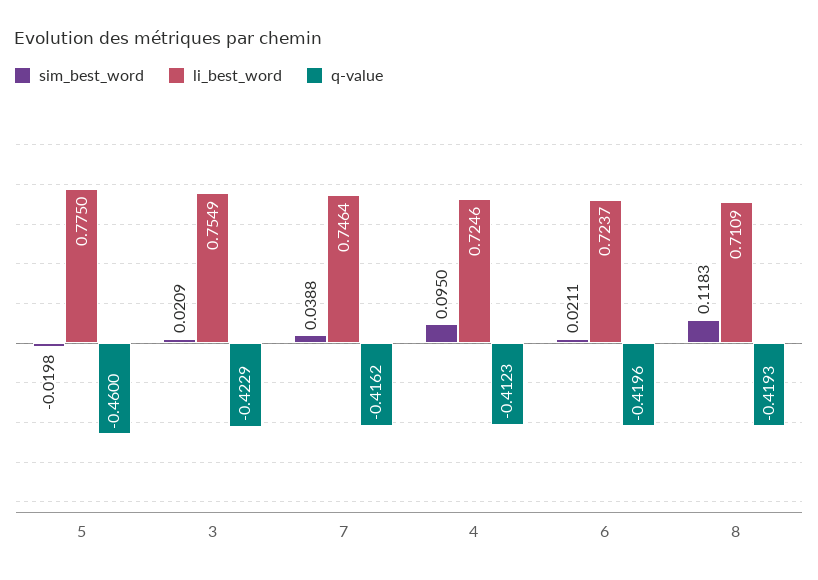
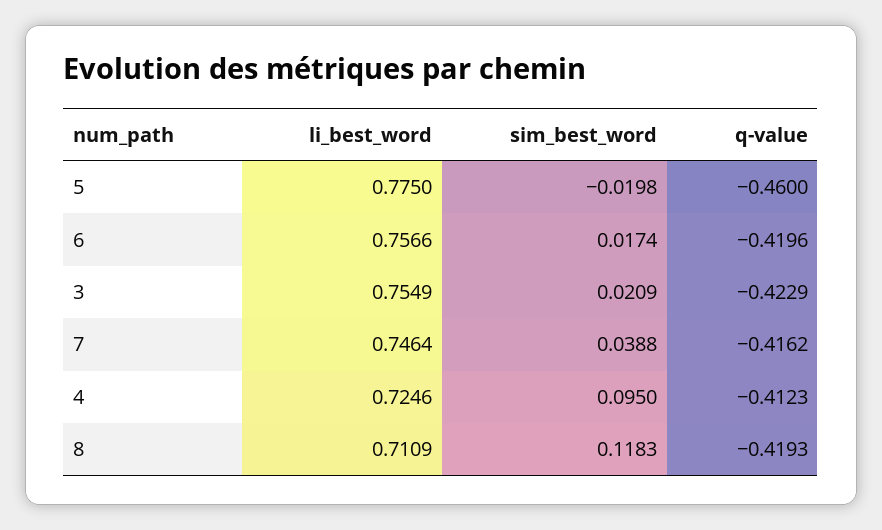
  {
    "sim_best_word": {
      "5": -0.0198,
      "3": 0.0209,
      "7": 0.0388,
      "4": 0.095,
-     "6": 0.0211,
+     "6": 0.0174,
      "8": 0.1183
    },
    "li_best_word": {
      "5": 0.775,
      "3": 0.7549,
      "7": 0.7464,
      "4": 0.7246,
-     "6": 0.7237,
+     "6": 0.7566,
      "8": 0.7109
    },
    "q-value": {
      "5": -0.46,
      "3": -0.4229,
      "7": -0.4162,
      "4": -0.4123,
      "6": -0.4196,
      "8": -0.4193
    }
  }

